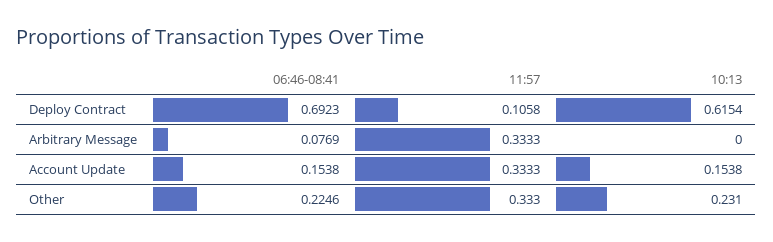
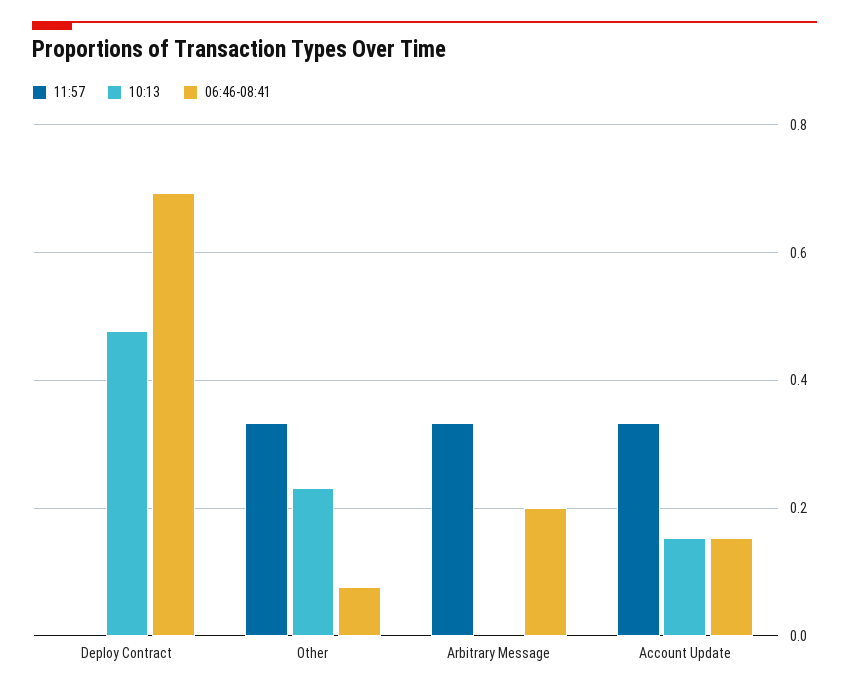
  {
    "06:46-08:41": {
      "Deploy Contract": 0.6923,
-     "Arbitrary Message": 0.0769,
+     "Arbitrary Message": 0.2,
      "Account Update": 0.1538,
-     "Other": 0.2246
+     "Other": 0.08
    },
    "11:57": {
-     "Deploy Contract": 0.1058,
+     "Deploy Contract": 0,
      "Arbitrary Message": 0.3333,
      "Account Update": 0.3333,
      "Other": 0.333
    },
    "10:13": {
-     "Deploy Contract": 0.6154,
+     "Deploy Contract": 0.48,
      "Arbitrary Message": 0,
      "Account Update": 0.1538,
      "Other": 0.231
    }
  }

